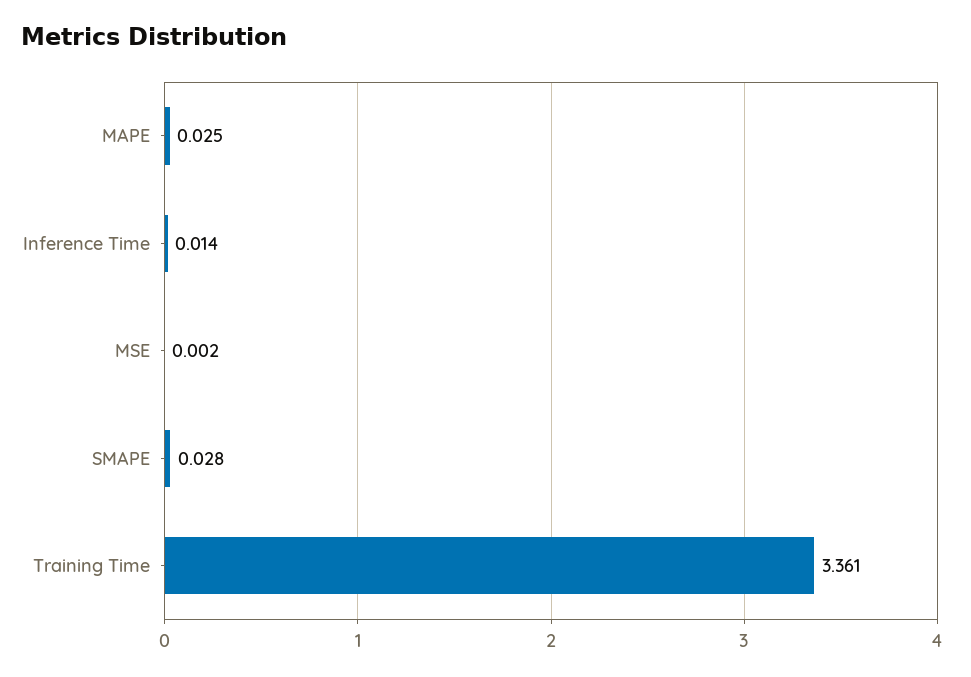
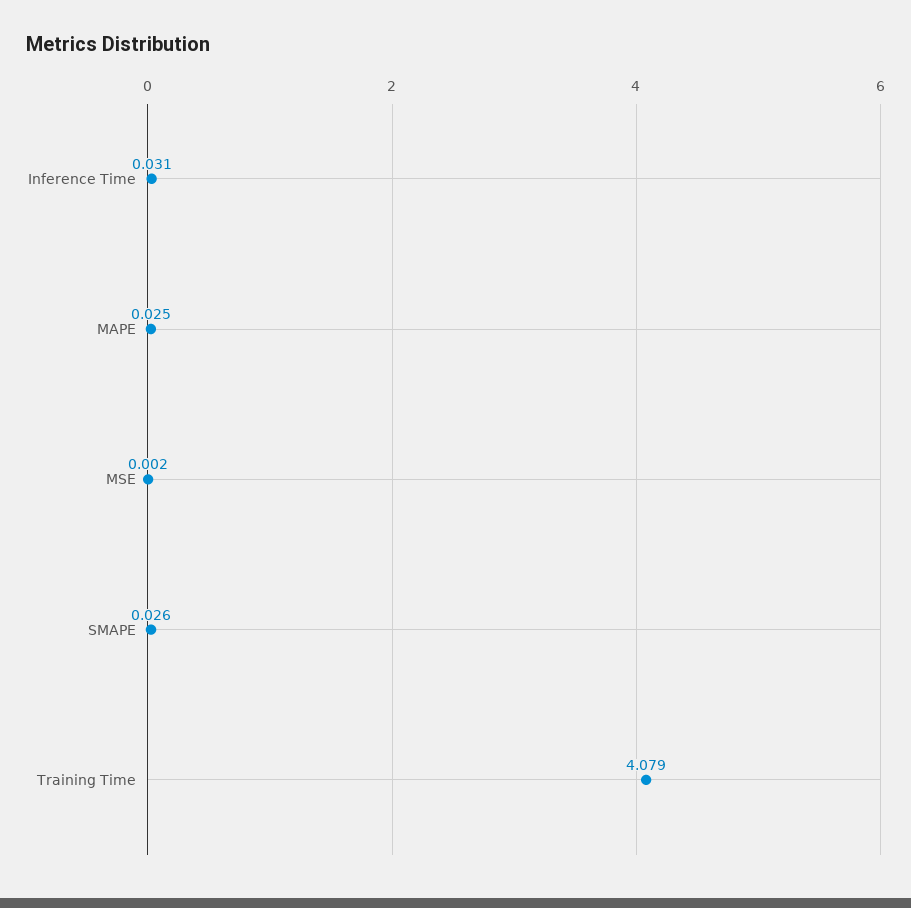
  {
    "MAPE": 0.025,
-   "Inference Time": 0.014,
+   "Inference Time": 0.031,
    "MSE": 0.002,
-   "SMAPE": 0.028,
+   "SMAPE": 0.026,
-   "Training Time": 3.361
+   "Training Time": 4.079
  }

